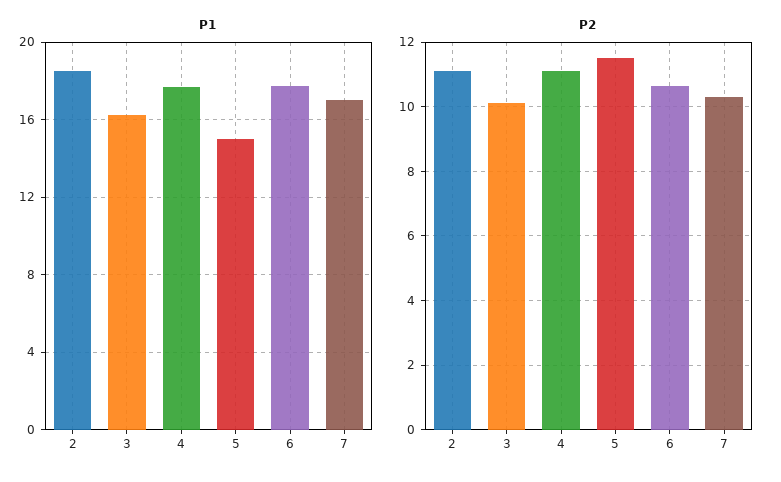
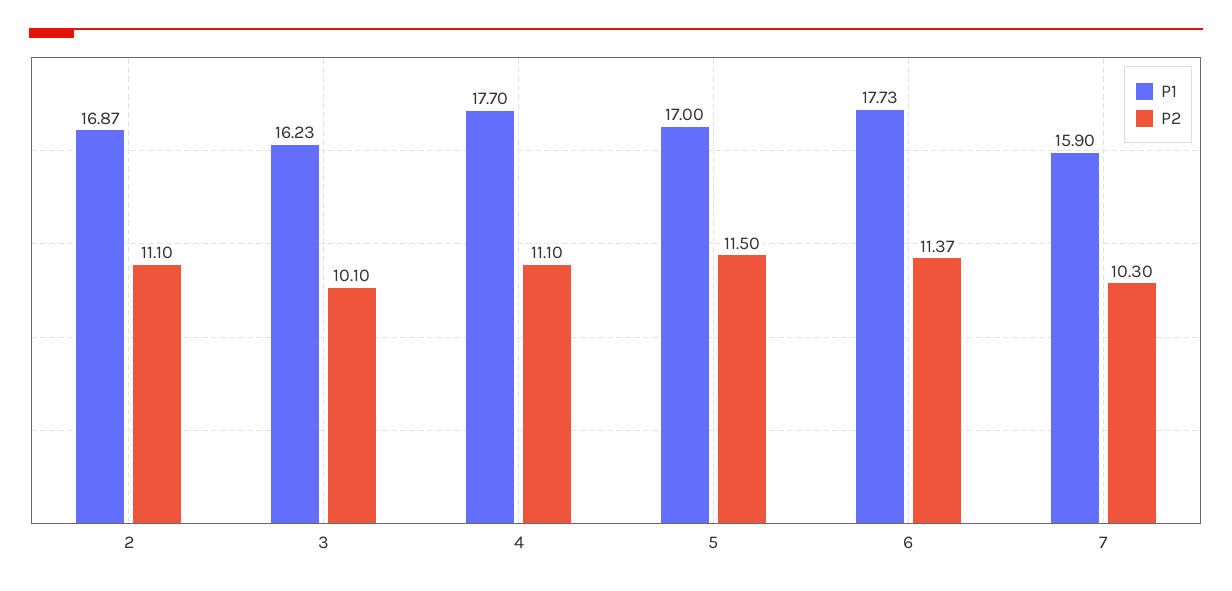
  {
    "P1": {
-     "2": 18.5,
+     "2": 16.87,
      "3": 16.23,
      "4": 17.7,
-     "5": 15,
+     "5": 17,
      "6": 17.73,
-     "7": 17
+     "7": 15.9
    },
    "P2": {
      "2": 11.1,
      "3": 10.1,
      "4": 11.1,
      "5": 11.5,
-     "6": 10.6,
+     "6": 11.37,
      "7": 10.3
    }
  }

